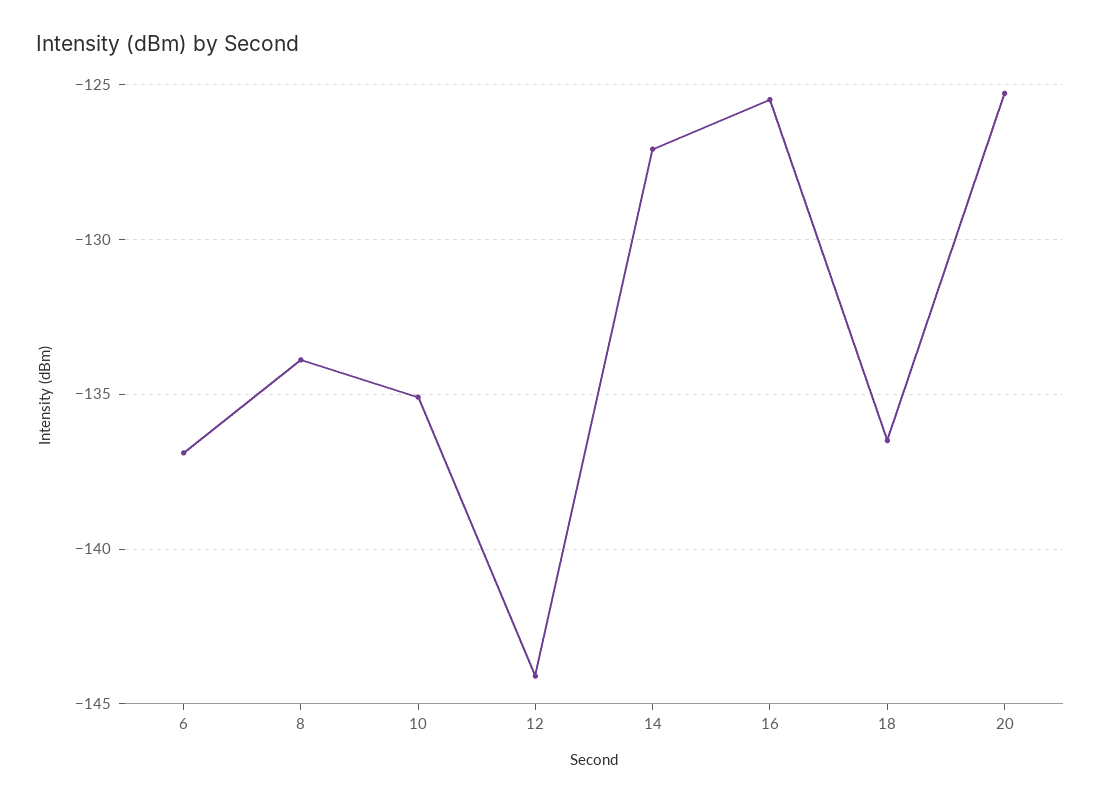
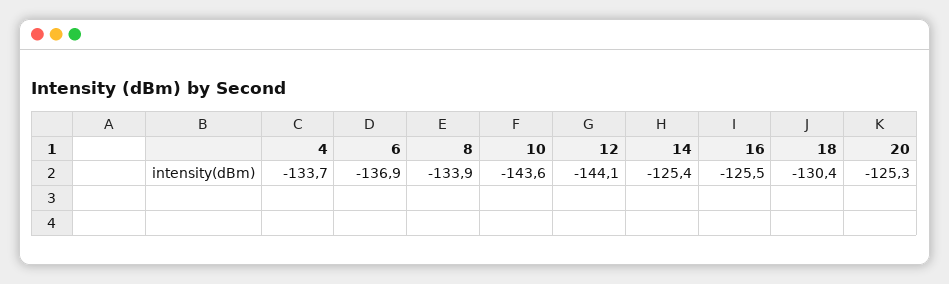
  {
    "6": -136.9,
    "8": -133.9,
-   "10": -135,
+   "10": -143.6,
    "12": -144.1,
-   "14": -127,
+   "14": -125.4,
    "16": -125.5,
-   "18": -136.5,
+   "18": -130.4,
-   "20": -125.3
+   "20": -125.3,
+   "4": -133.7
  }

